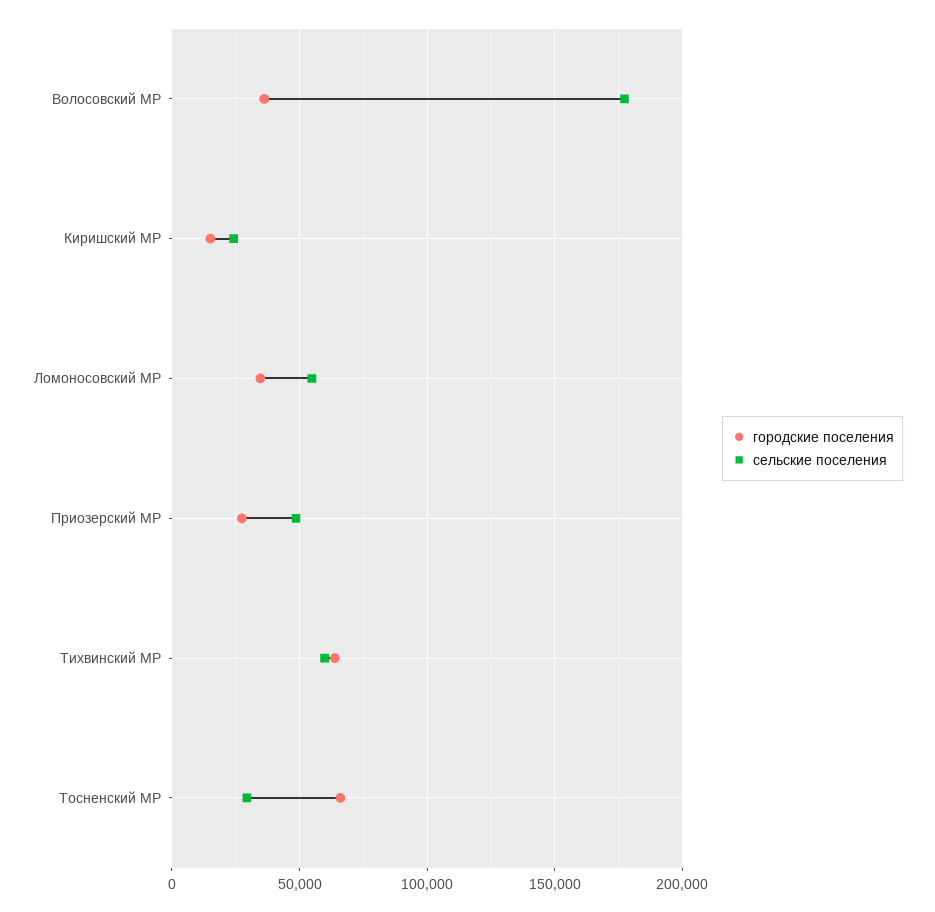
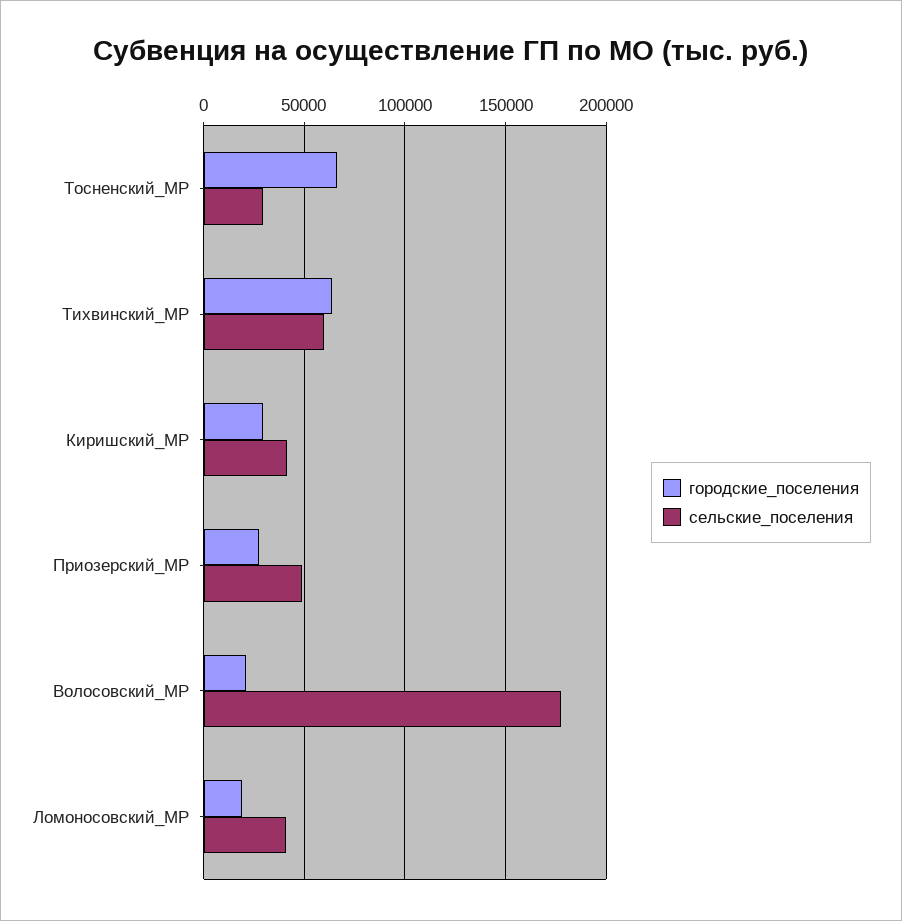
  {
    "городские поселения": {
-     "Волосовский МР": 35000,
+     "Волосовский МР": 20000,
-     "Киришский МР": 15000,
+     "Киришский МР": 30000,
-     "Ломоносовский МР": 35000,
+     "Ломоносовский МР": 20000,
      "Приозерский МР": 25000,
      "Тихвинский МР": 65000,
      "Тосненский МР": 65000
    },
    "сельские поселения": {
      "Волосовский МР": 175000,
-     "Киришский МР": 25000,
+     "Киришский МР": 40000,
-     "Ломоносовский МР": 55000,
+     "Ломоносовский МР": 40000,
      "Приозерский МР": 50000,
      "Тихвинский МР": 60000,
      "Тосненский МР": 30000
    }
  }

